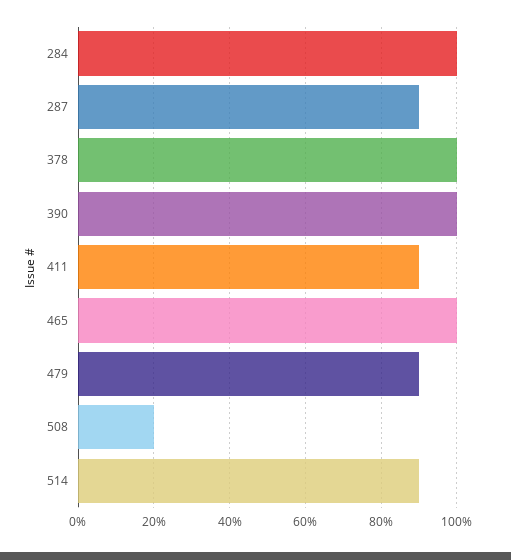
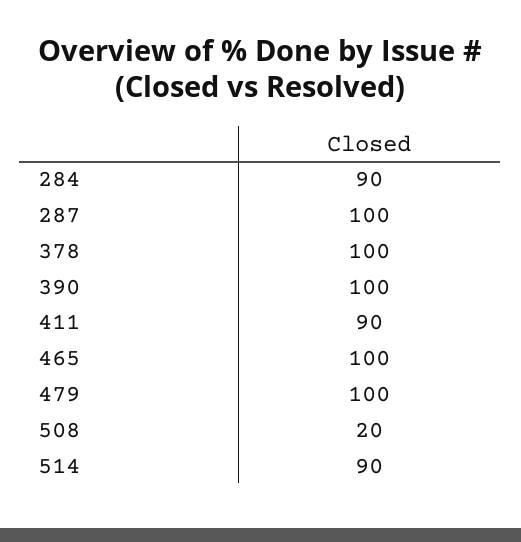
  {
-   "284": 100,
+   "284": 90,
-   "287": 90,
+   "287": 100,
    "378": 100,
    "390": 100,
    "411": 90,
    "465": 100,
-   "479": 90,
+   "479": 100,
    "508": 20,
    "514": 90
  }

